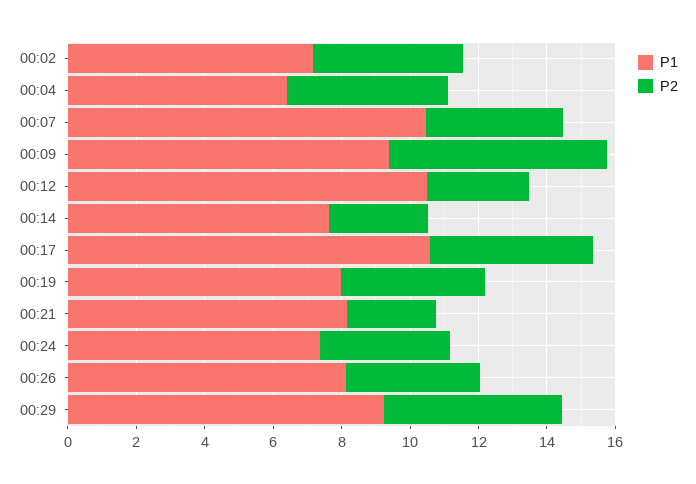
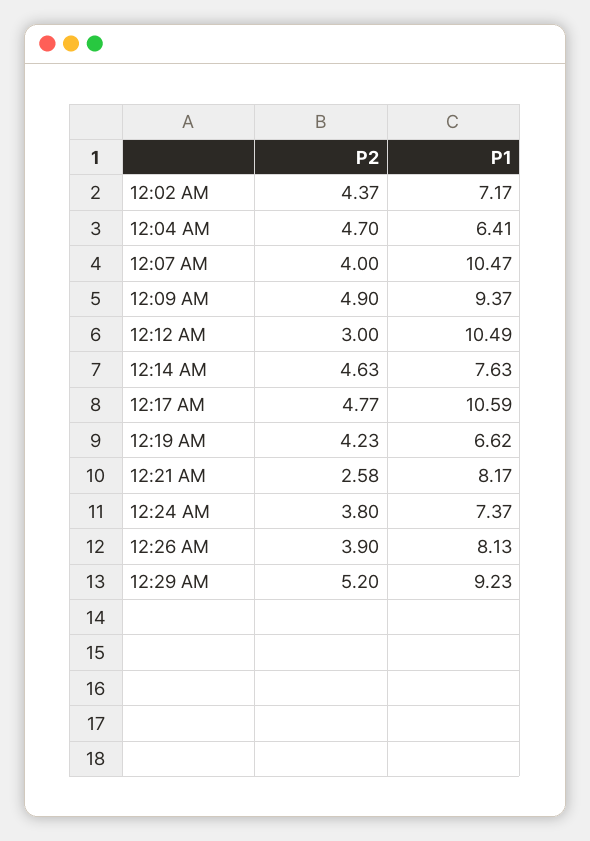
  {
    "P1": {
      "00:02": 7.17,
      "00:04": 6.41,
      "00:07": 10.47,
      "00:09": 9.37,
      "00:12": 10.49,
      "00:14": 7.63,
      "00:17": 10.59,
-     "00:19": 8,
+     "00:19": 6.62,
      "00:21": 8.17,
      "00:24": 7.37,
      "00:26": 8.13,
      "00:29": 9.23
    },
    "P2": {
      "00:02": 4.37,
      "00:04": 4.7,
      "00:07": 4,
-     "00:09": 6.5,
+     "00:09": 4.9,
      "00:12": 3,
-     "00:14": 3,
+     "00:14": 4.63,
      "00:17": 4.77,
      "00:19": 4.23,
      "00:21": 2.58,
      "00:24": 3.8,
      "00:26": 3.9,
      "00:29": 5.2
    }
  }

